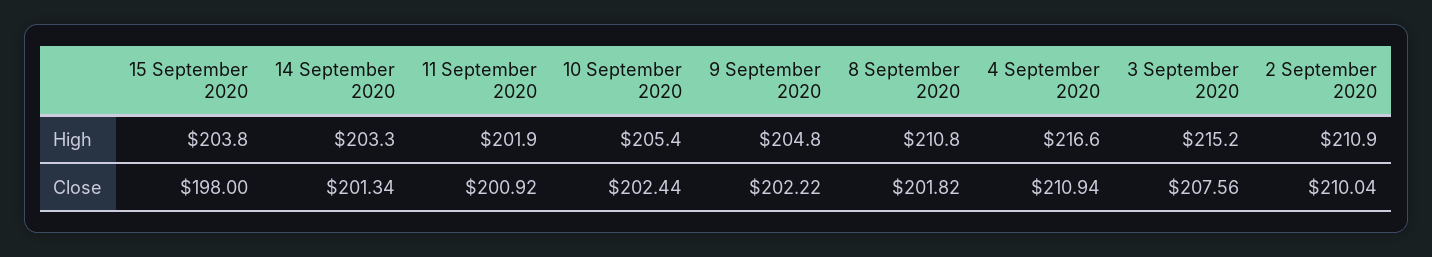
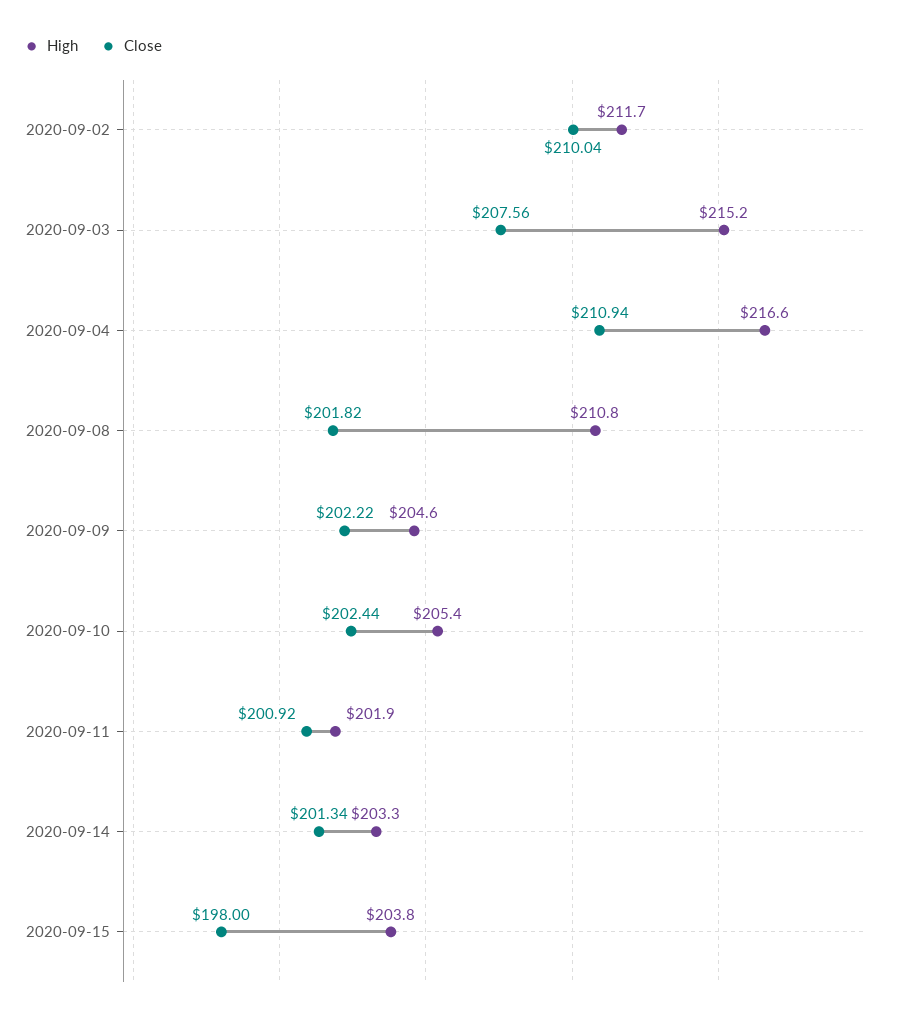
  {
    "High": {
      "15 September 2020": 203.8,
      "14 September 2020": 203.3,
      "11 September 2020": 201.9,
      "10 September 2020": 205.4,
-     "9 September 2020": 204.8,
+     "9 September 2020": 204.6,
      "8 September 2020": 210.8,
      "4 September 2020": 216.6,
      "3 September 2020": 215.2,
-     "2 September 2020": 210.9
+     "2 September 2020": 211.7
    },
    "Close": {
      "15 September 2020": 198,
      "14 September 2020": 201.34,
      "11 September 2020": 200.92,
      "10 September 2020": 202.44,
      "9 September 2020": 202.22,
      "8 September 2020": 201.82,
      "4 September 2020": 210.94,
      "3 September 2020": 207.56,
      "2 September 2020": 210.04
    }
  }

